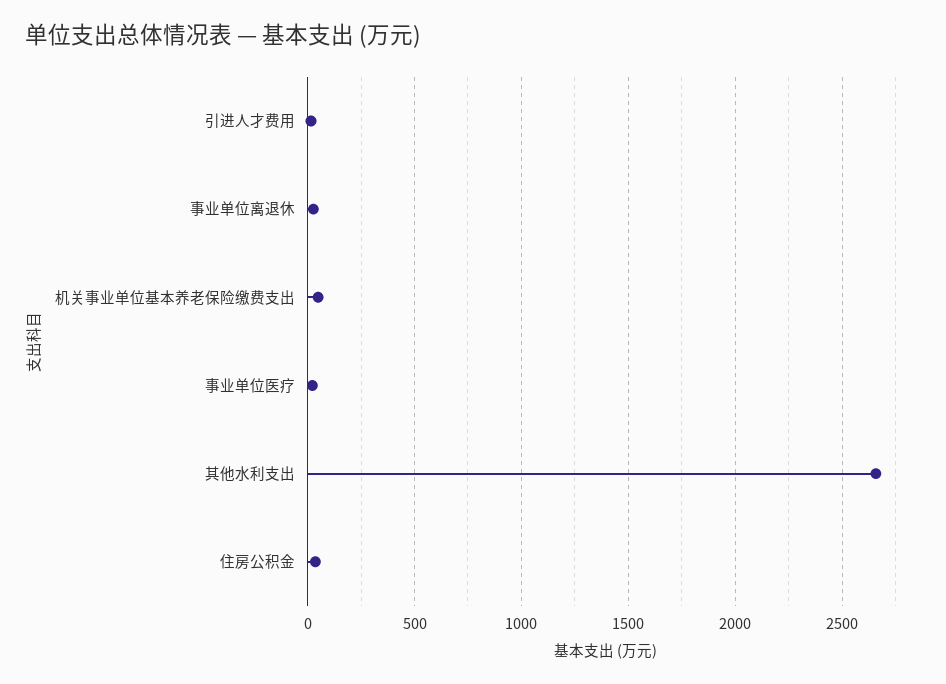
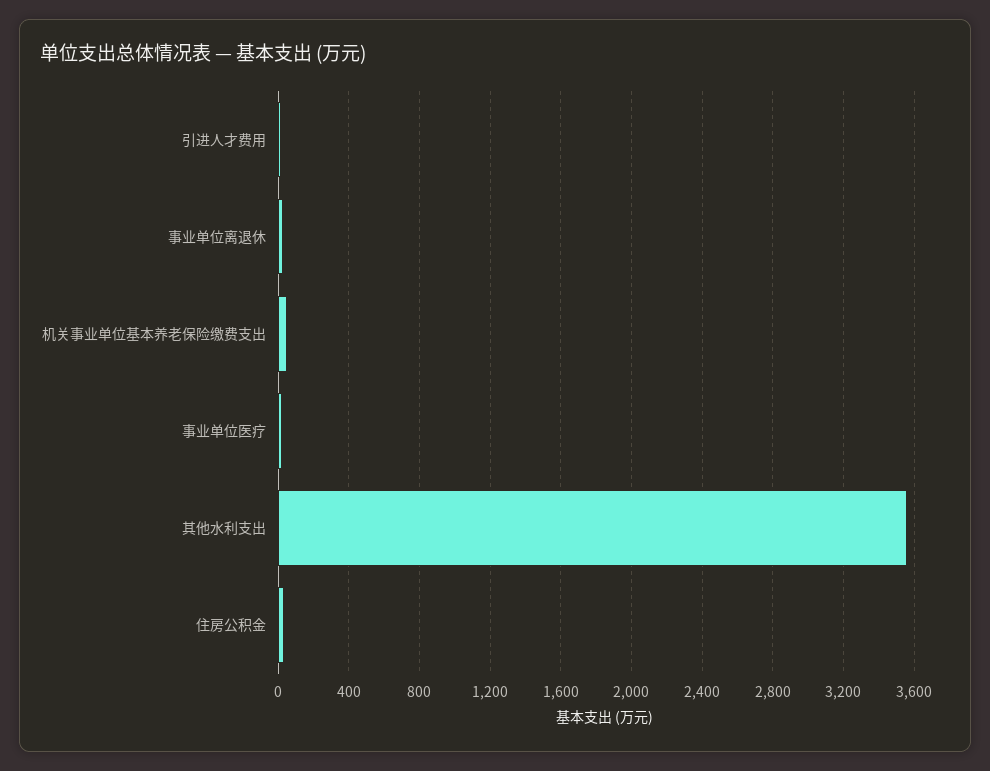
  {
    "引进人才费用": 0,
    "事业单位离退休": 50,
    "机关事业单位基本养老保险缴费支出": 50,
    "事业单位医疗": 0,
-   "其他水利支出": 2650,
+   "其他水利支出": 3550,
    "住房公积金": 50
  }

